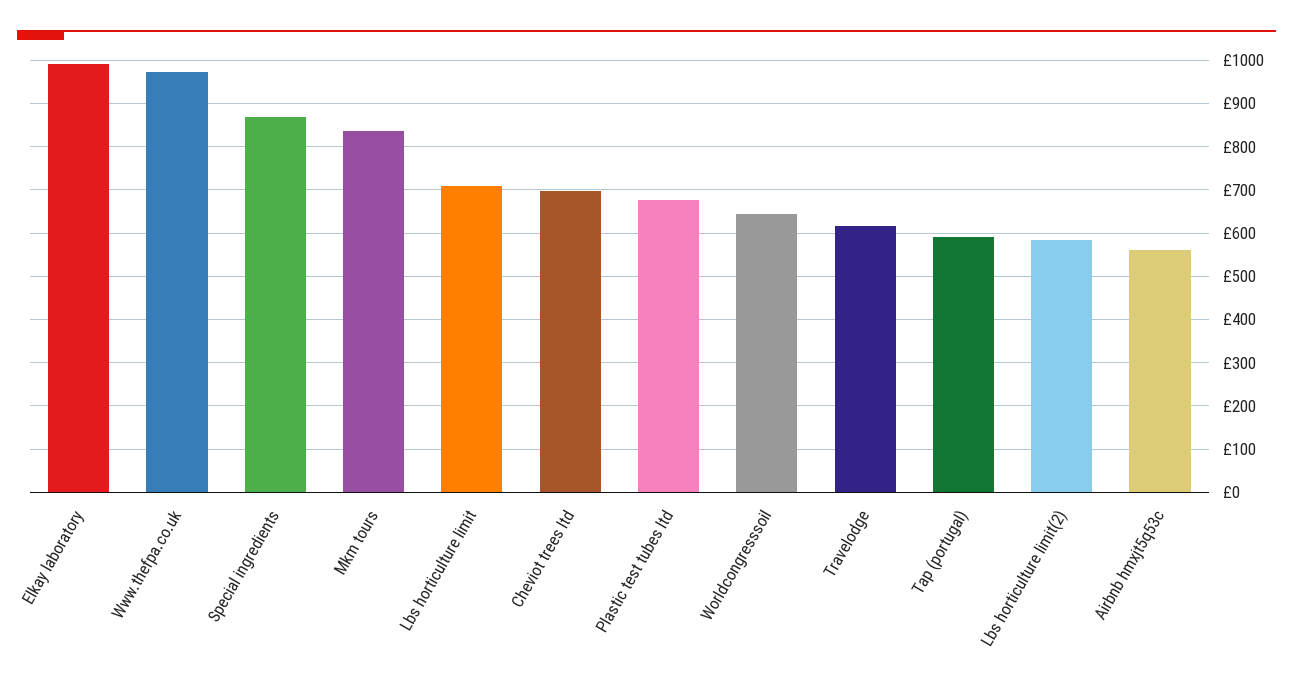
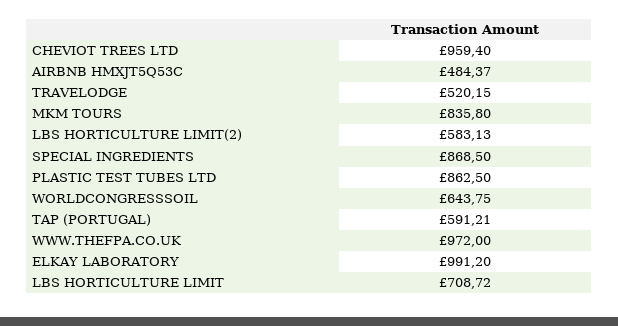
  {
    "Elkay laboratory": 991.2,
    "Www.thefpa.co.uk": 972,
    "Special ingredients": 868.5,
    "Mkm tours": 835.8,
    "Lbs horticulture limit": 708.72,
-   "Cheviot trees ltd": 700,
+   "Cheviot trees ltd": 959.4,
-   "Plastic test tubes ltd": 680,
+   "Plastic test tubes ltd": 862.5,
    "Worldcongresssoil": 643.75,
-   "Travelodge": 620,
+   "Travelodge": 520.15,
    "Tap (portugal)": 591.21,
    "Lbs horticulture limit(2)": 583.13,
-   "Airbnb hmxjt5q53c": 560
+   "Airbnb hmxjt5q53c": 484.37
  }

